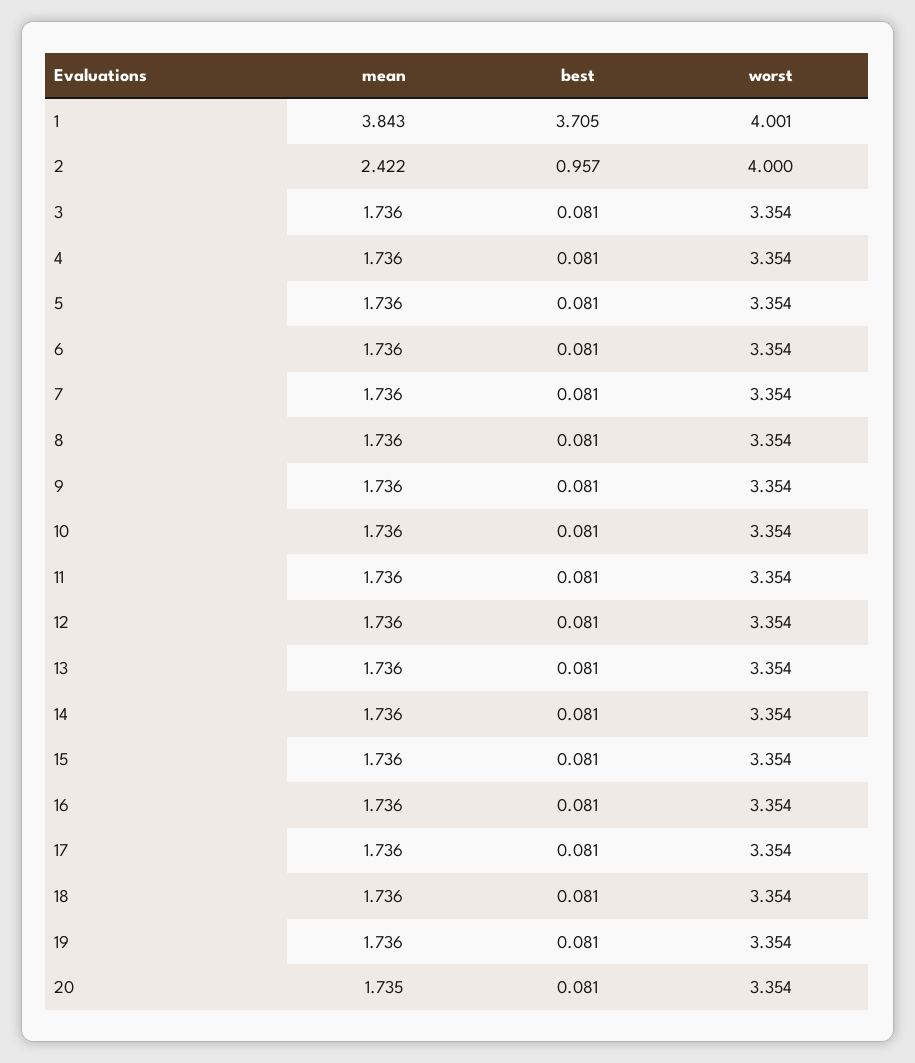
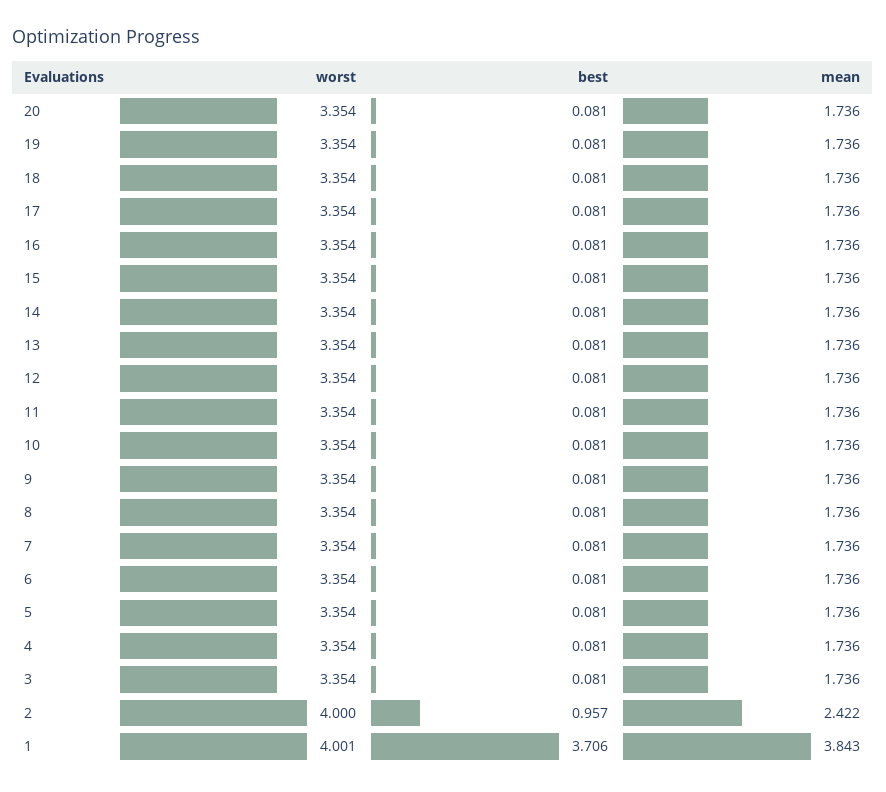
  {
    "mean": {
      "1": 3.843,
      "2": 2.422,
      "3": 1.736,
      "4": 1.736,
      "5": 1.736,
      "6": 1.736,
      "7": 1.736,
      "8": 1.736,
      "9": 1.736,
      "10": 1.736,
      "11": 1.736,
      "12": 1.736,
      "13": 1.736,
      "14": 1.736,
      "15": 1.736,
      "16": 1.736,
      "17": 1.736,
      "18": 1.736,
      "19": 1.736,
-     "20": 1.735
+     "20": 1.736
    },
    "best": {
-     "1": 3.705,
+     "1": 3.706,
      "2": 0.957,
      "3": 0.081,
      "4": 0.081,
      "5": 0.081,
      "6": 0.081,
      "7": 0.081,
      "8": 0.081,
      "9": 0.081,
      "10": 0.081,
      "11": 0.081,
      "12": 0.081,
      "13": 0.081,
      "14": 0.081,
      "15": 0.081,
      "16": 0.081,
      "17": 0.081,
      "18": 0.081,
      "19": 0.081,
      "20": 0.081
    },
    "worst": {
      "1": 4.001,
      "2": 4,
      "3": 3.354,
      "4": 3.354,
      "5": 3.354,
      "6": 3.354,
      "7": 3.354,
      "8": 3.354,
      "9": 3.354,
      "10": 3.354,
      "11": 3.354,
      "12": 3.354,
      "13": 3.354,
      "14": 3.354,
      "15": 3.354,
      "16": 3.354,
      "17": 3.354,
      "18": 3.354,
      "19": 3.354,
      "20": 3.354
    }
  }

